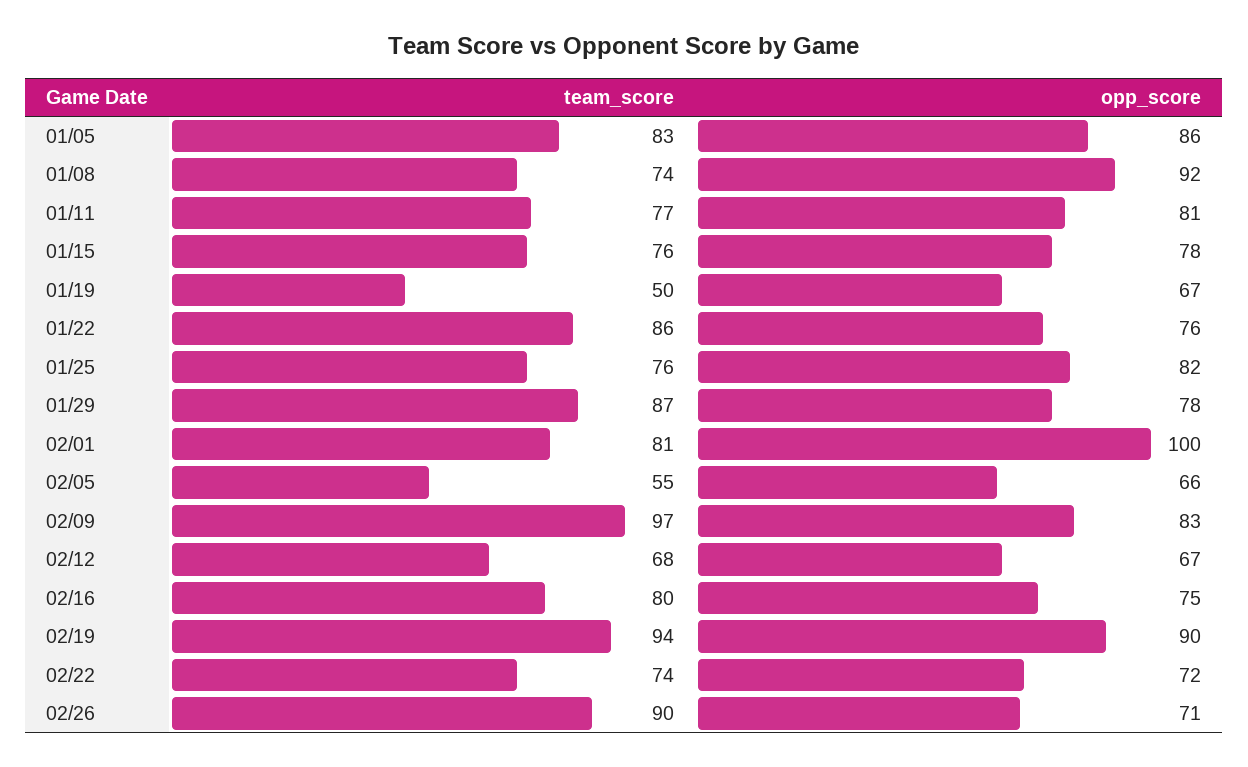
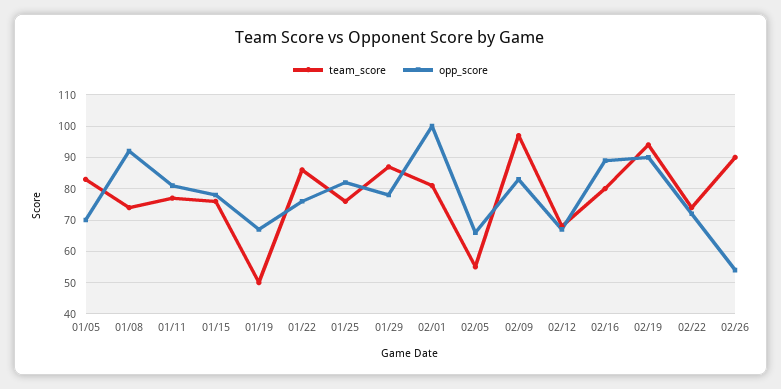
  {
    "team_score": {
      "01/05": 83,
      "01/08": 74,
      "01/11": 77,
      "01/15": 76,
      "01/19": 50,
      "01/22": 86,
      "01/25": 76,
      "01/29": 87,
      "02/01": 81,
      "02/05": 55,
      "02/09": 97,
      "02/12": 68,
      "02/16": 80,
      "02/19": 94,
      "02/22": 74,
      "02/26": 90
    },
    "opp_score": {
-     "01/05": 86,
+     "01/05": 70,
      "01/08": 92,
      "01/11": 81,
      "01/15": 78,
      "01/19": 67,
      "01/22": 76,
      "01/25": 82,
      "01/29": 78,
      "02/01": 100,
      "02/05": 66,
      "02/09": 83,
      "02/12": 67,
-     "02/16": 75,
+     "02/16": 90,
      "02/19": 90,
      "02/22": 72,
-     "02/26": 71
+     "02/26": 55
    }
  }

